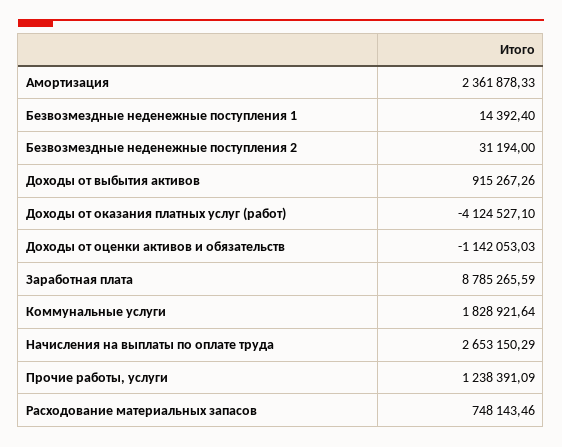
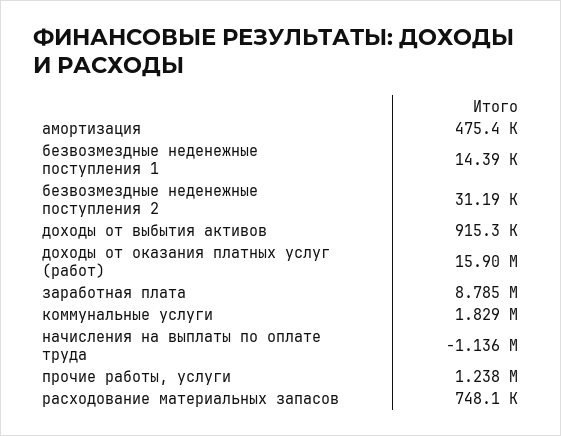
  {
-   "Амортизация": 2361878.33,
+   "Амортизация": 475400,
    "Безвозмездные неденежные поступления 1": 14392.4,
    "Безвозмездные неденежные поступления 2": 31194,
    "Доходы от выбытия активов": 915267.26,
-   "Доходы от оказания платных услуг (работ)": -4124527.1,
+   "Доходы от оказания платных услуг (работ)": 15900000,
-   "Доходы от оценки активов и обязательств": -1142053.03,
    "Заработная плата": 8785265.59,
    "Коммунальные услуги": 1828921.64,
-   "Начисления на выплаты по оплате труда": 2653150.29,
+   "Начисления на выплаты по оплате труда": -1136000,
    "Прочие работы, услуги": 1238391.09,
    "Расходование материальных запасов": 748143.46
  }

